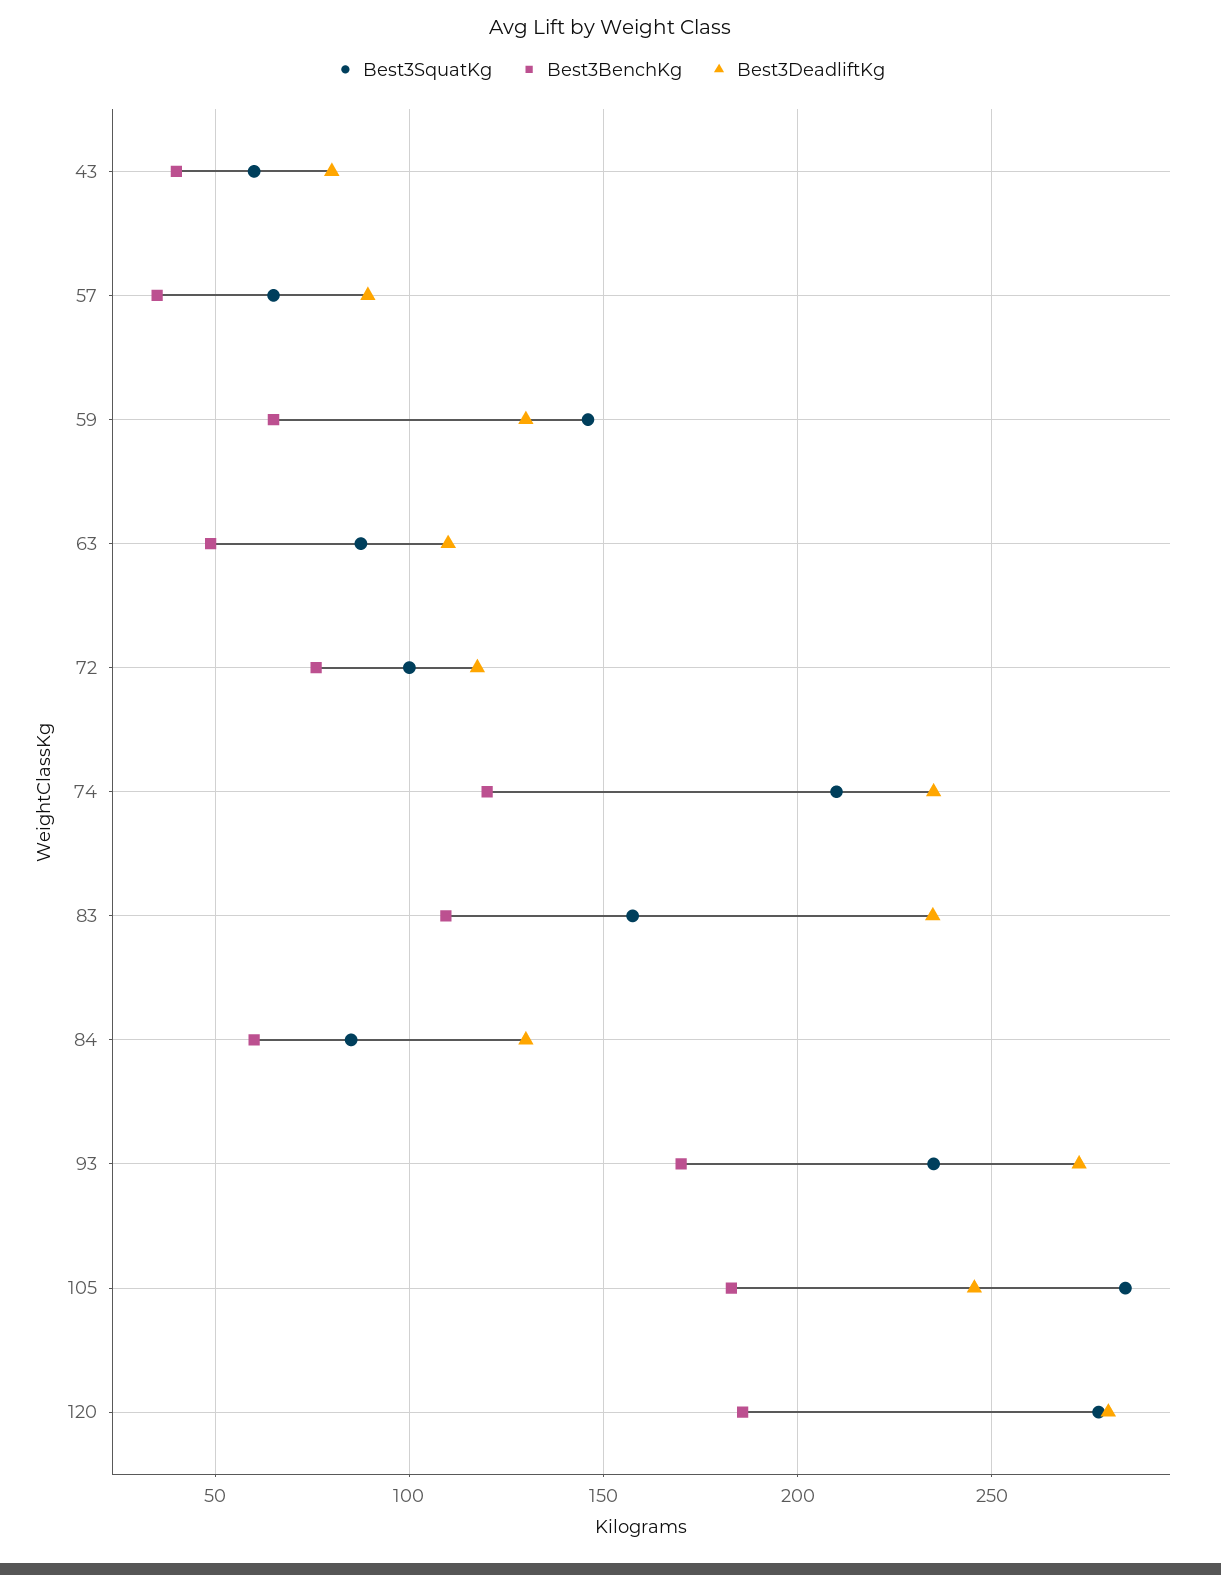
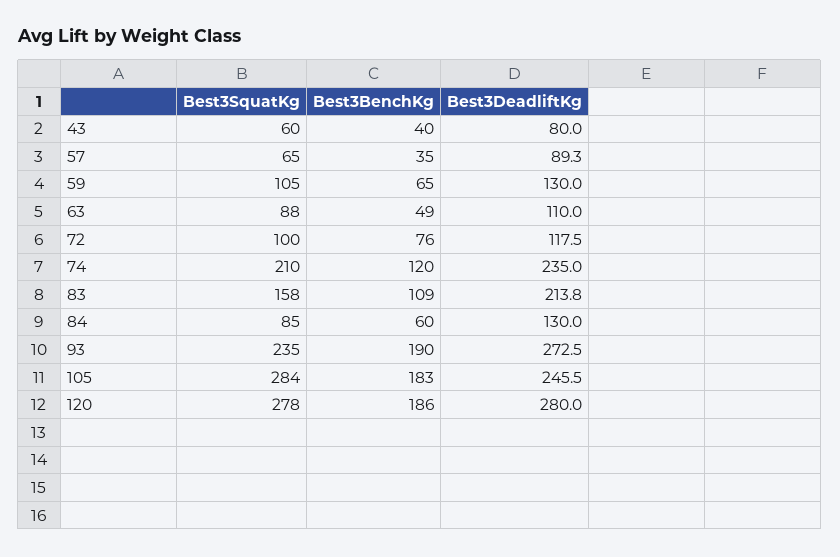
  {
    "Best3SquatKg": {
      "43": 60,
      "57": 65,
-     "59": 145,
+     "59": 105,
      "63": 88,
      "72": 100,
      "74": 210,
      "83": 158,
      "84": 85,
      "93": 235,
      "105": 284,
      "120": 278
    },
    "Best3BenchKg": {
      "43": 40,
      "57": 35,
      "59": 65,
      "63": 49,
      "72": 76,
      "74": 120,
      "83": 109,
      "84": 60,
-     "93": 170,
+     "93": 190,
      "105": 183,
      "120": 186
    },
    "Best3DeadliftKg": {
      "43": 80,
      "57": 89.3,
      "59": 130,
      "63": 110,
      "72": 117.5,
      "74": 235,
-     "83": 235,
+     "83": 213.8,
      "84": 130,
      "93": 272.5,
      "105": 245.5,
      "120": 280
    }
  }

